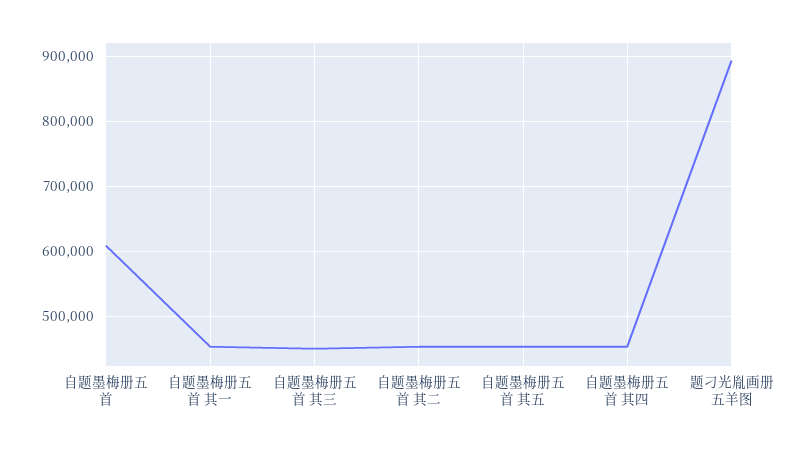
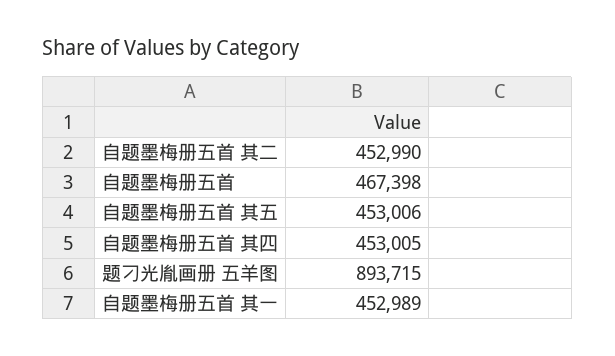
  {
-   "自题墨梅册五首": 610000,
+   "自题墨梅册五首": 467398,
    "自题墨梅册五首 其一": 452989,
-   "自题墨梅册五首 其三": 450000,
    "自题墨梅册五首 其二": 452990,
    "自题墨梅册五首 其五": 453006,
    "自题墨梅册五首 其四": 453005,
    "题刁光胤画册 五羊图": 893715
  }

